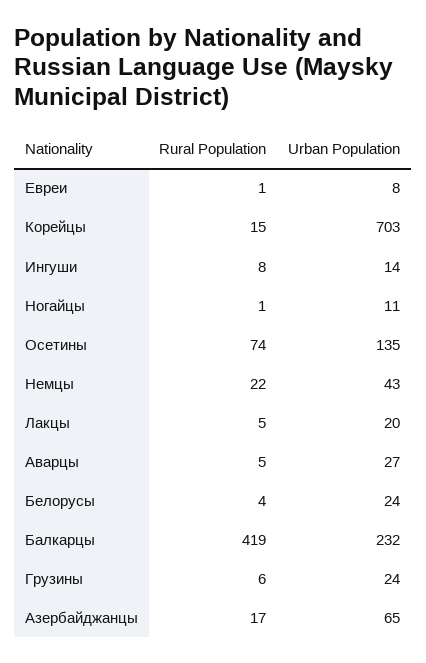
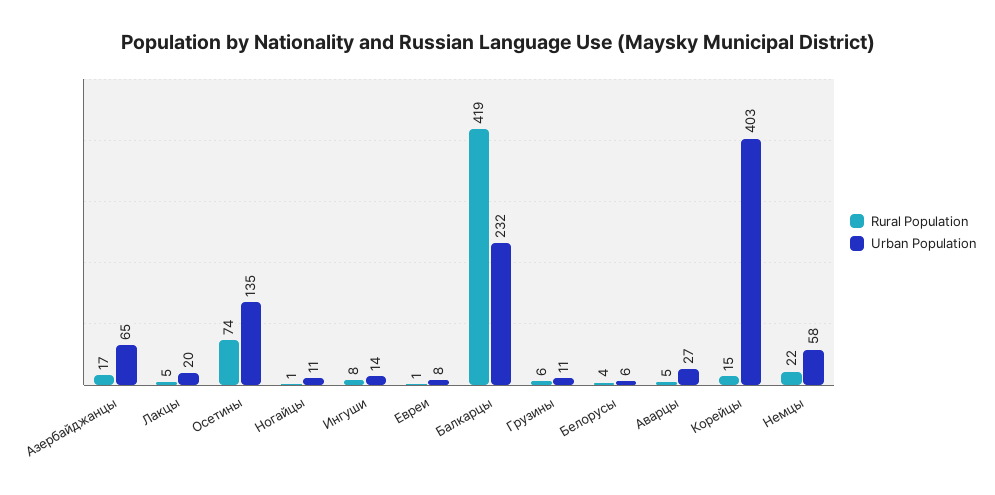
  {
    "Rural Population": {
      "Евреи": 1,
      "Корейцы": 15,
      "Ингуши": 8,
      "Ногайцы": 1,
      "Осетины": 74,
      "Немцы": 22,
      "Лакцы": 5,
      "Аварцы": 5,
      "Белорусы": 4,
      "Балкарцы": 419,
      "Грузины": 6,
      "Азербайджанцы": 17
    },
    "Urban Population": {
      "Евреи": 8,
-     "Корейцы": 703,
+     "Корейцы": 403,
      "Ингуши": 14,
      "Ногайцы": 11,
      "Осетины": 135,
-     "Немцы": 43,
+     "Немцы": 58,
      "Лакцы": 20,
      "Аварцы": 27,
-     "Белорусы": 24,
+     "Белорусы": 6,
      "Балкарцы": 232,
-     "Грузины": 24,
+     "Грузины": 11,
      "Азербайджанцы": 65
    }
  }

